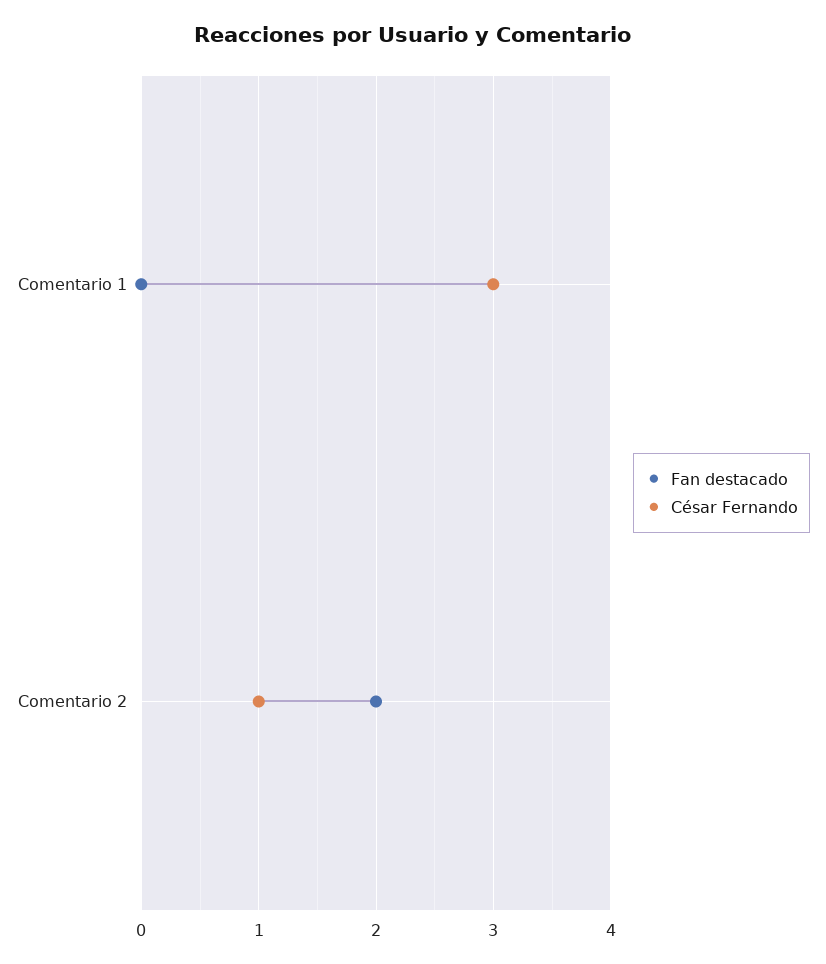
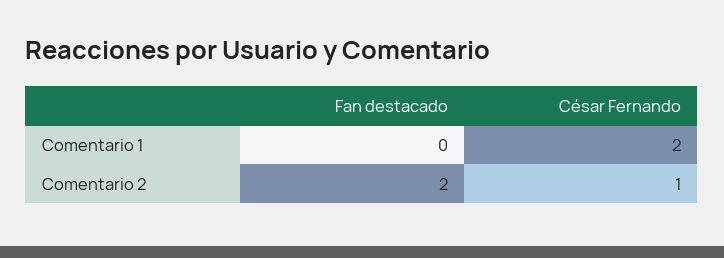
  {
    "Fan destacado": {
      "Comentario 1": 0,
      "Comentario 2": 2
    },
    "César Fernando": {
-     "Comentario 1": 3,
+     "Comentario 1": 2,
      "Comentario 2": 1
    }
  }

